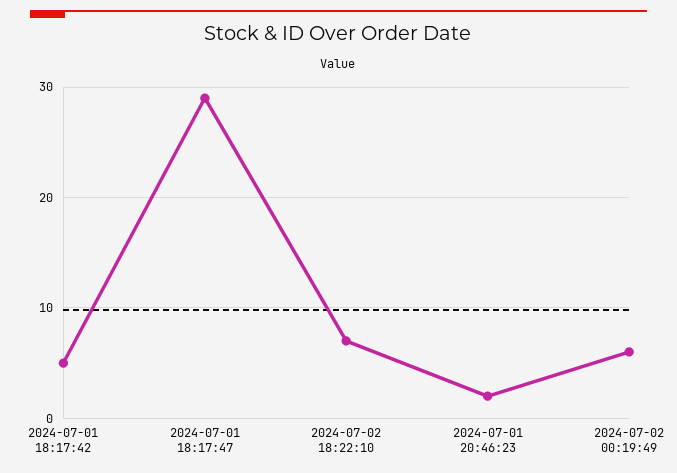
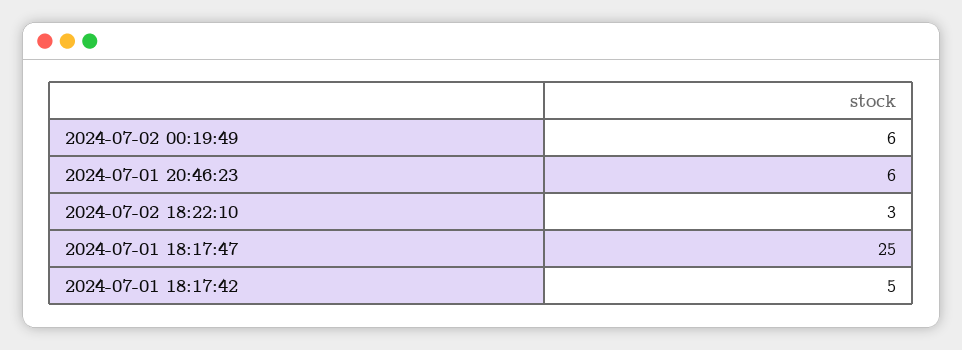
  {
    "2024-07-01 18:17:42": 5,
-   "2024-07-01 18:17:47": 29,
+   "2024-07-01 18:17:47": 25,
-   "2024-07-02 18:22:10": 7,
+   "2024-07-02 18:22:10": 3,
-   "2024-07-01 20:46:23": 2,
+   "2024-07-01 20:46:23": 6,
    "2024-07-02 00:19:49": 6
  }

